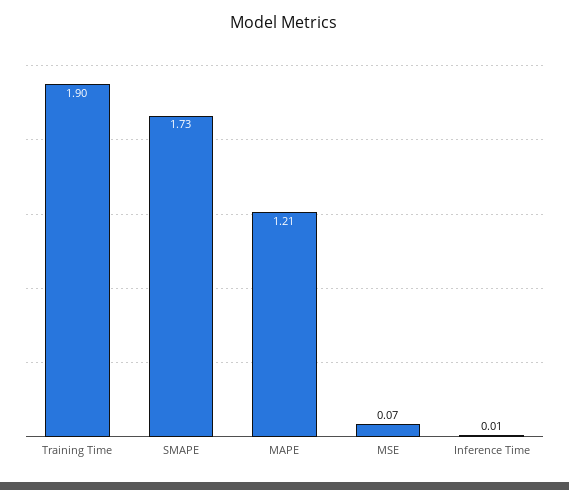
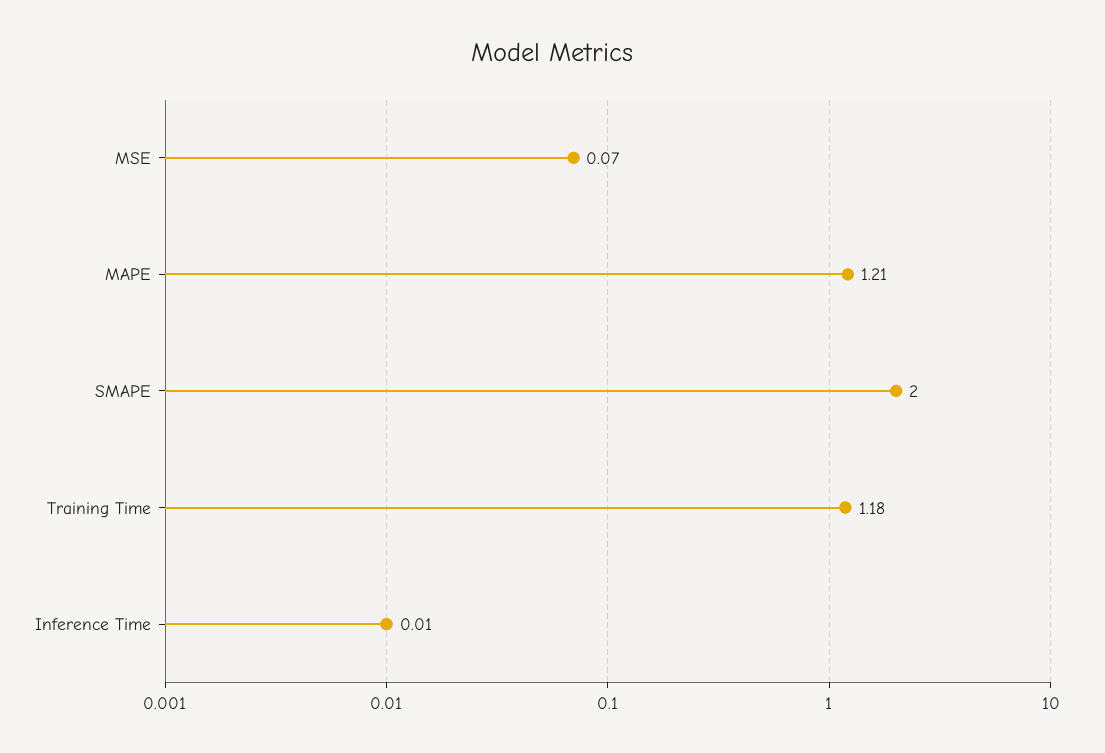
  {
-   "Training Time": 1.9,
+   "Training Time": 1.18,
-   "SMAPE": 1.73,
+   "SMAPE": 2,
    "MAPE": 1.21,
    "MSE": 0.07,
    "Inference Time": 0.01
  }

